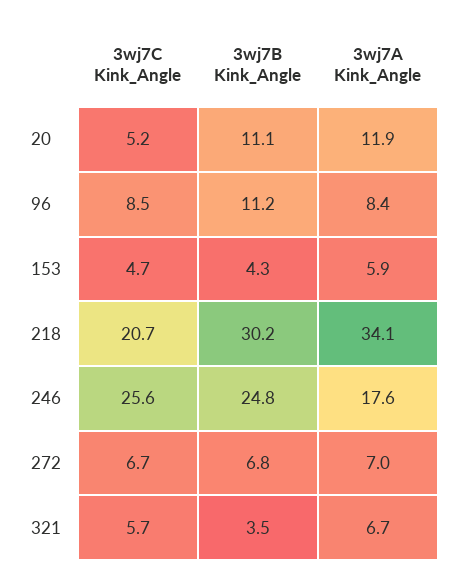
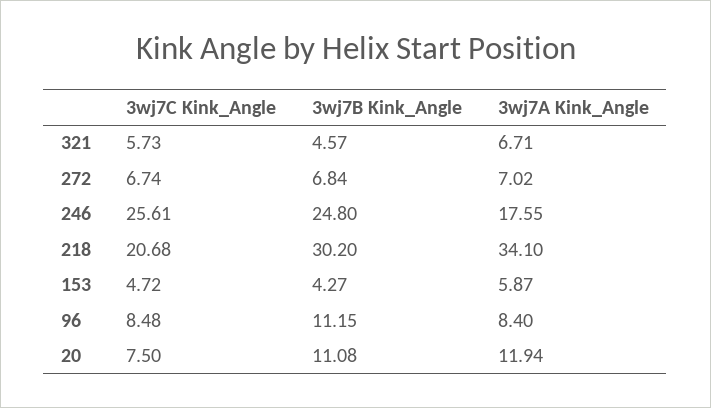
  {
    "3wj7C Kink_Angle": {
-     "20": 5.2,
+     "20": 7.5,
      "96": 8.48,
      "153": 4.72,
      "218": 20.68,
      "246": 25.61,
      "272": 6.74,
      "321": 5.73
    },
    "3wj7B Kink_Angle": {
      "20": 11.08,
      "96": 11.15,
      "153": 4.27,
      "218": 30.2,
      "246": 24.8,
      "272": 6.84,
-     "321": 3.5
+     "321": 4.57
    },
    "3wj7A Kink_Angle": {
      "20": 11.94,
      "96": 8.4,
      "153": 5.87,
      "218": 34.1,
      "246": 17.55,
      "272": 7.02,
      "321": 6.71
    }
  }

